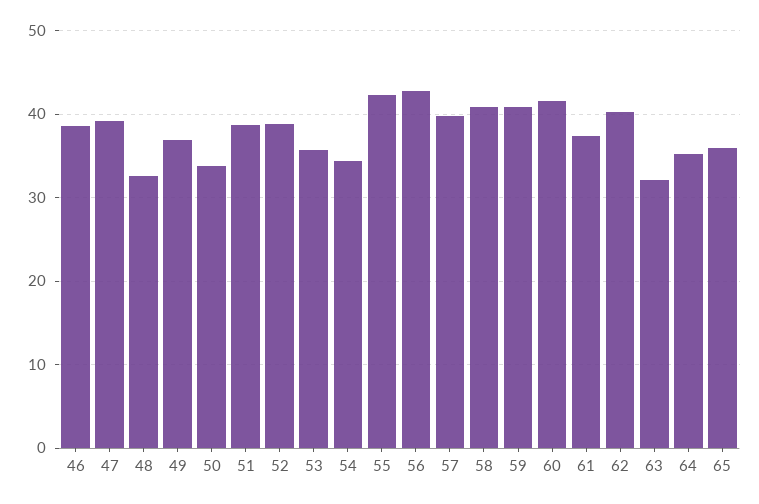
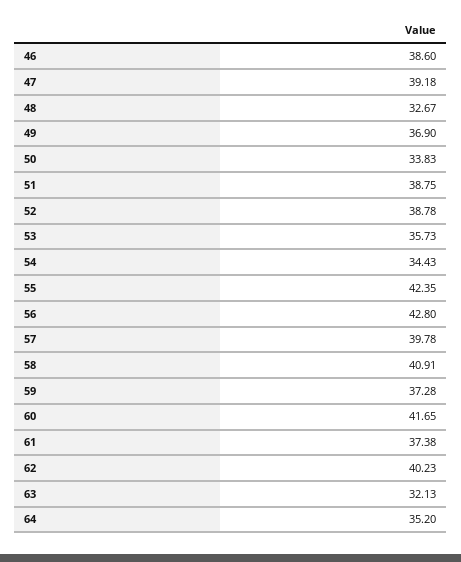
  {
    "46": 38.6,
    "47": 39.18,
    "48": 32.67,
    "49": 36.9,
    "50": 33.83,
    "51": 38.75,
    "52": 38.78,
    "53": 35.73,
    "54": 34.43,
    "55": 42.35,
    "56": 42.8,
    "57": 39.78,
    "58": 40.91,
-   "59": 41,
+   "59": 37.28,
    "60": 41.65,
    "61": 37.38,
    "62": 40.23,
    "63": 32.13,
-   "64": 35.2,
+   "64": 35.2
-   "65": 36
  }

